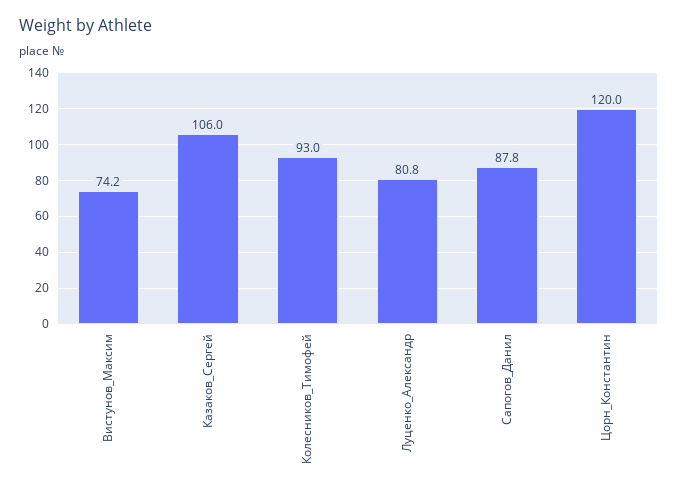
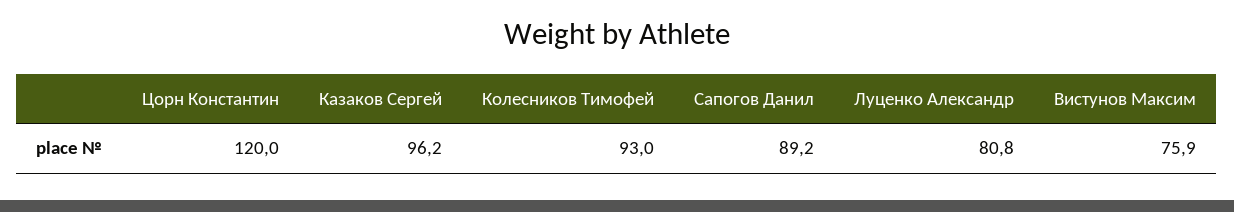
  {
-   "Вистунов_Максим": 74.2,
+   "Вистунов_Максим": 75.9,
-   "Казаков_Сергей": 106,
+   "Казаков_Сергей": 96.2,
    "Колесников_Тимофей": 93,
    "Луценко_Александр": 80.8,
-   "Сапогов_Данил": 87.8,
+   "Сапогов_Данил": 89.2,
    "Цорн_Константин": 120
  }

